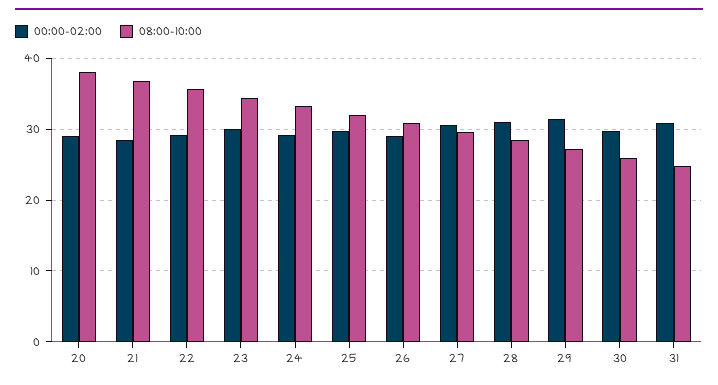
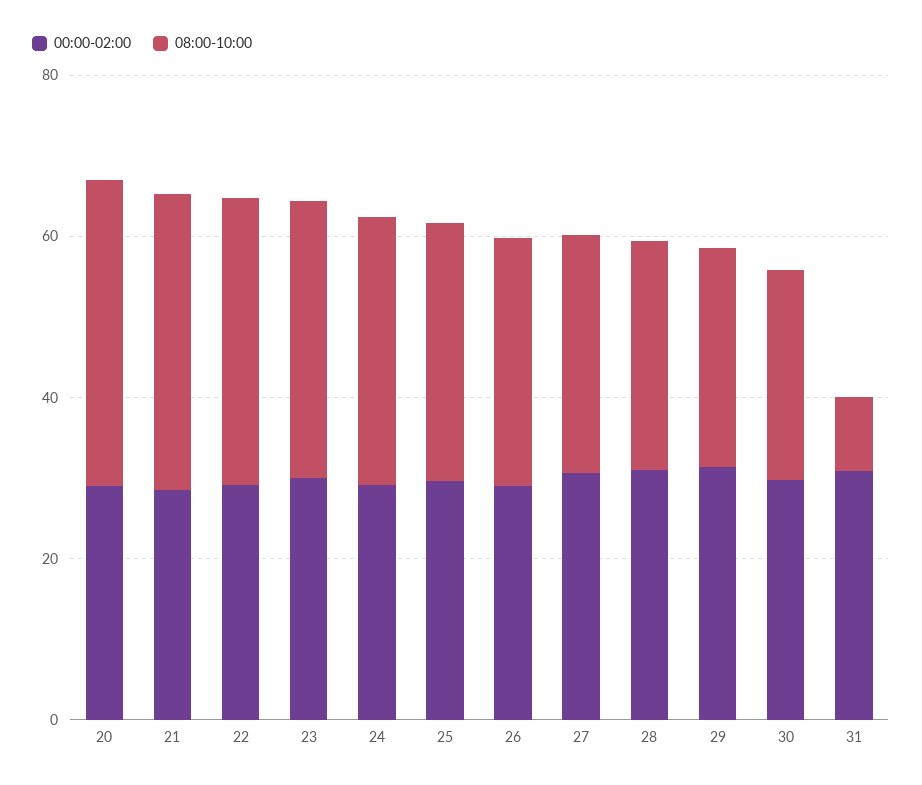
  {
    "00:00-02:00": {
      "20": 29,
      "21": 29,
      "22": 29,
      "23": 30,
      "24": 29,
      "25": 30,
      "26": 29,
      "27": 31,
      "28": 31,
      "29": 31,
      "30": 30,
      "31": 31
    },
    "08:00-10:00": {
      "20": 38,
      "21": 37,
      "22": 36,
      "23": 34,
      "24": 33,
      "25": 32,
      "26": 31,
      "27": 30,
      "28": 28,
      "29": 27,
      "30": 26,
-     "31": 25
+     "31": 10
    }
  }

